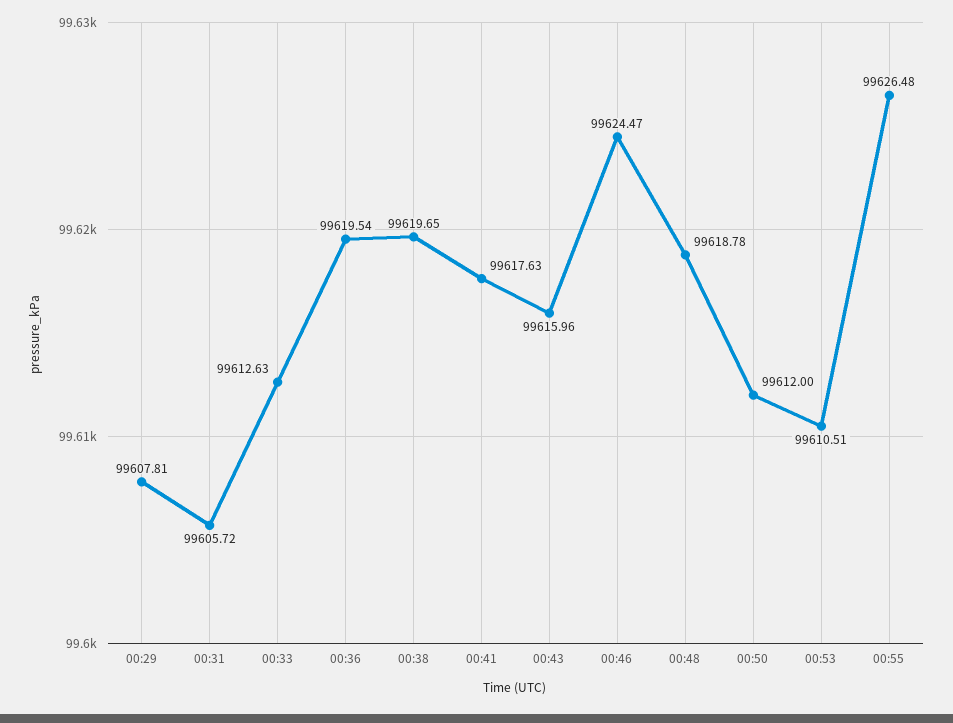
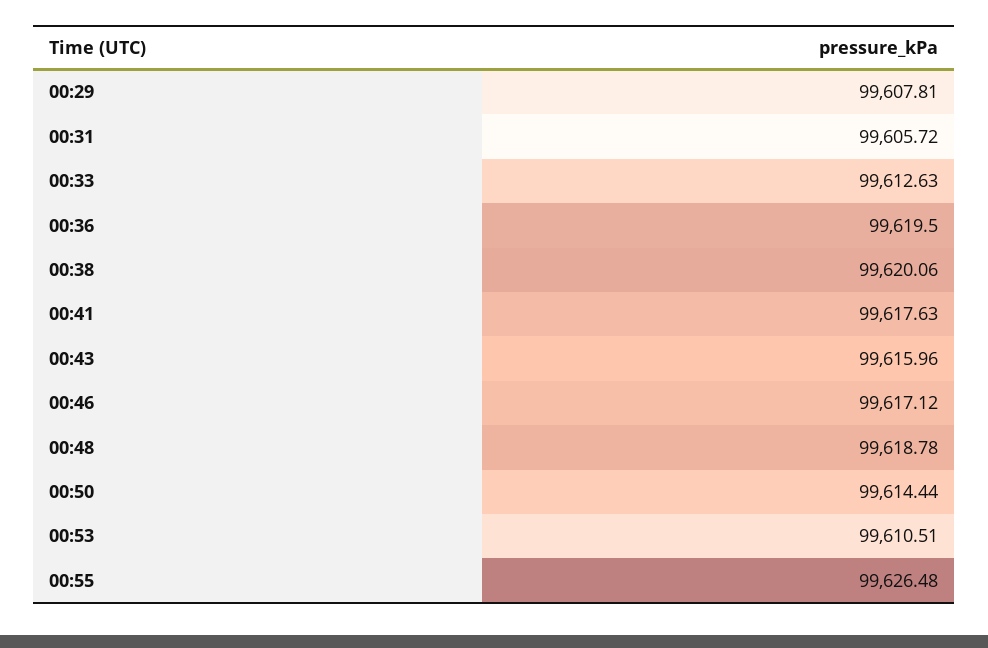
  {
    "00:29": 99607.81,
    "00:31": 99605.72,
    "00:33": 99612.63,
-   "00:36": 99619.54,
+   "00:36": 99619.5,
-   "00:38": 99619.65,
+   "00:38": 99620.06,
    "00:41": 99617.63,
    "00:43": 99615.96,
-   "00:46": 99624.47,
+   "00:46": 99617.12,
    "00:48": 99618.78,
-   "00:50": 99612,
+   "00:50": 99614.44,
    "00:53": 99610.51,
    "00:55": 99626.48
  }

